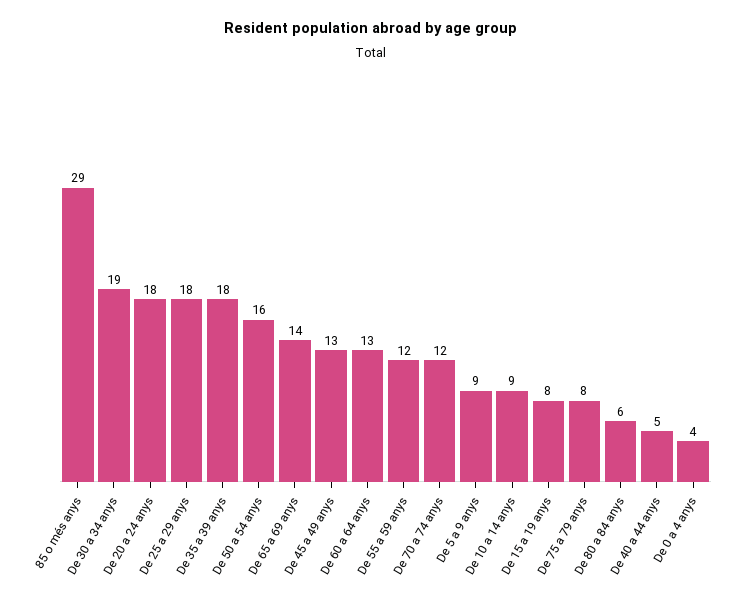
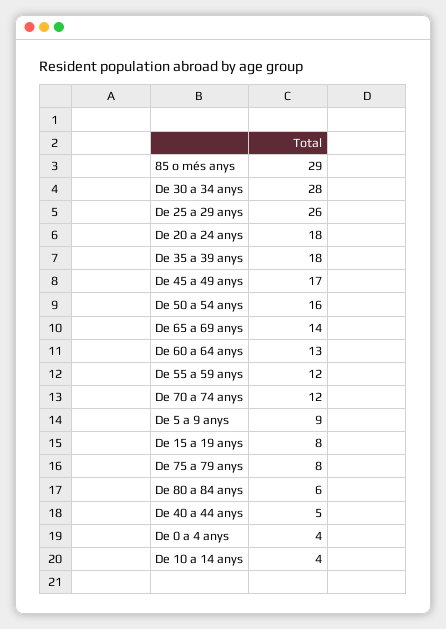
  {
    "85 o més anys": 29,
-   "De 30 a 34 anys": 19,
+   "De 30 a 34 anys": 28,
    "De 20 a 24 anys": 18,
-   "De 25 a 29 anys": 18,
+   "De 25 a 29 anys": 26,
    "De 35 a 39 anys": 18,
    "De 50 a 54 anys": 16,
    "De 65 a 69 anys": 14,
-   "De 45 a 49 anys": 13,
+   "De 45 a 49 anys": 17,
    "De 60 a 64 anys": 13,
    "De 55 a 59 anys": 12,
    "De 70 a 74 anys": 12,
    "De 5 a 9 anys": 9,
-   "De 10 a 14 anys": 9,
+   "De 10 a 14 anys": 4,
    "De 15 a 19 anys": 8,
    "De 75 a 79 anys": 8,
    "De 80 a 84 anys": 6,
    "De 40 a 44 anys": 5,
    "De 0 a 4 anys": 4
  }

